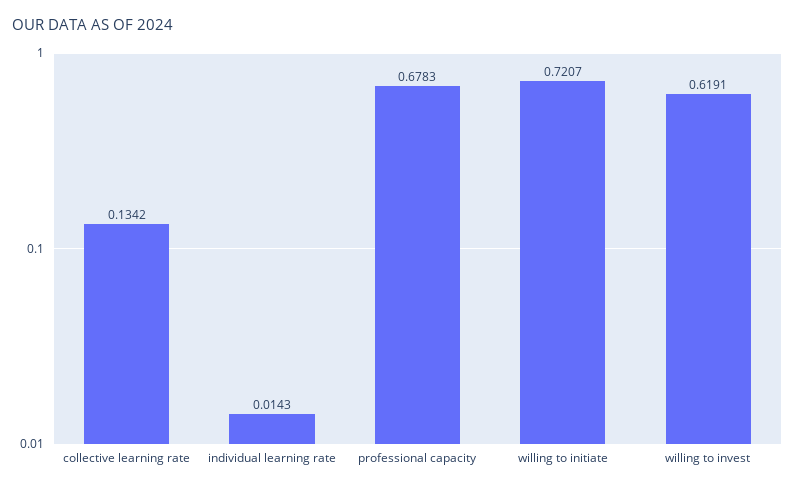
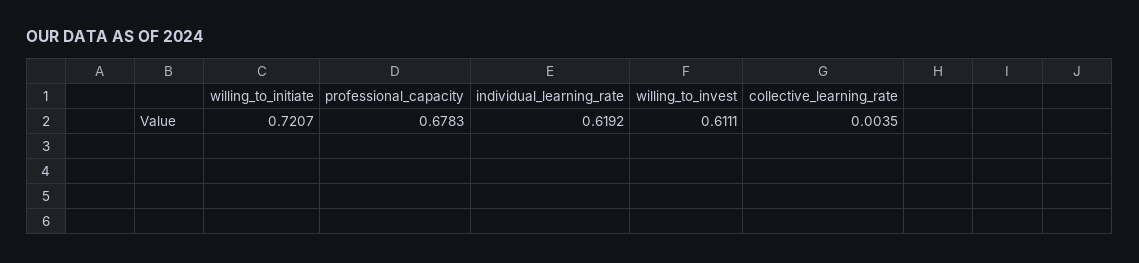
  {
-   "collective learning rate": 0.1342,
+   "collective learning rate": 0.0035,
-   "individual learning rate": 0.0143,
+   "individual learning rate": 0.6192,
    "professional capacity": 0.6783,
    "willing to initiate": 0.7207,
-   "willing to invest": 0.6191
+   "willing to invest": 0.6111
  }

